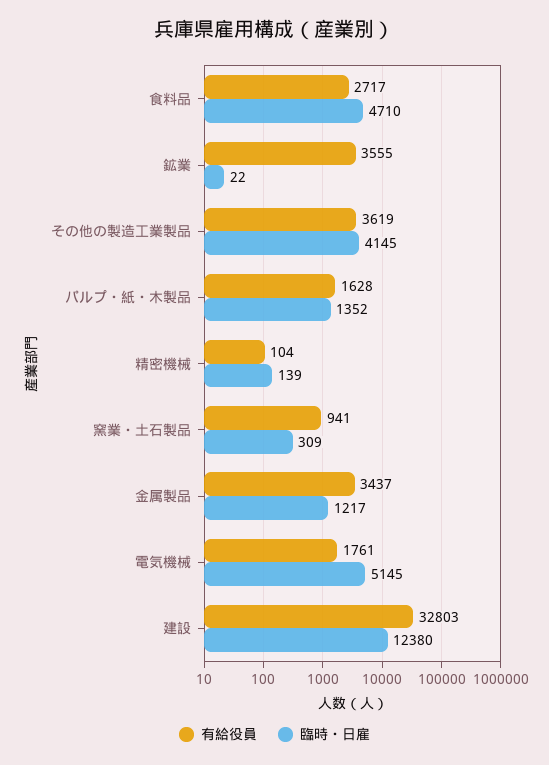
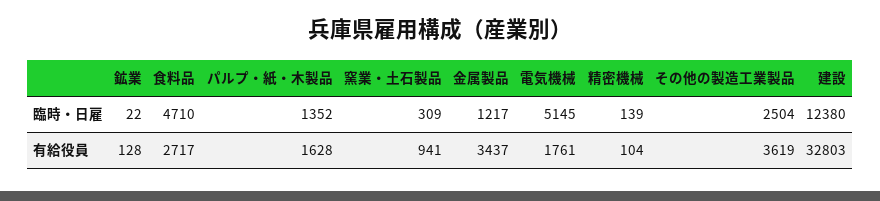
  {
    "有給役員": {
      "食料品": 2717,
-     "鉱業": 3555,
+     "鉱業": 128,
      "その他の製造工業製品": 3619,
      "パルプ・紙・木製品": 1628,
      "精密機械": 104,
      "窯業・土石製品": 941,
      "金属製品": 3437,
      "電気機械": 1761,
      "建設": 32803
    },
    "臨時・日雇": {
      "食料品": 4710,
      "鉱業": 22,
-     "その他の製造工業製品": 4145,
+     "その他の製造工業製品": 2504,
      "パルプ・紙・木製品": 1352,
      "精密機械": 139,
      "窯業・土石製品": 309,
      "金属製品": 1217,
      "電気機械": 5145,
      "建設": 12380
    }
  }

